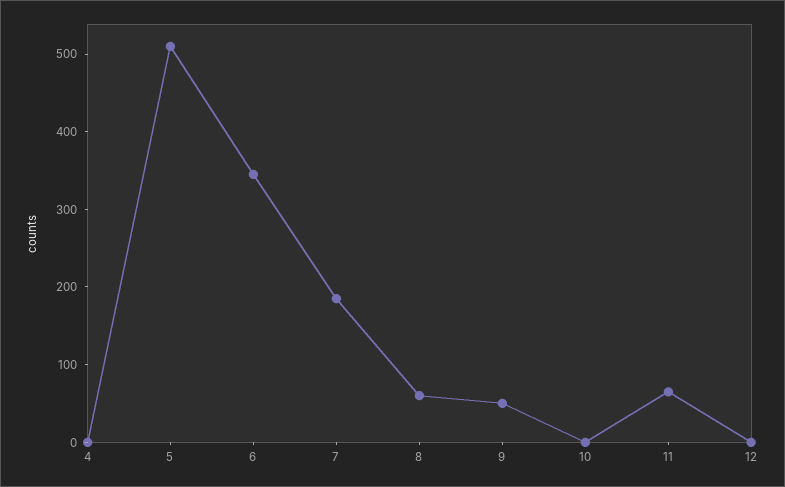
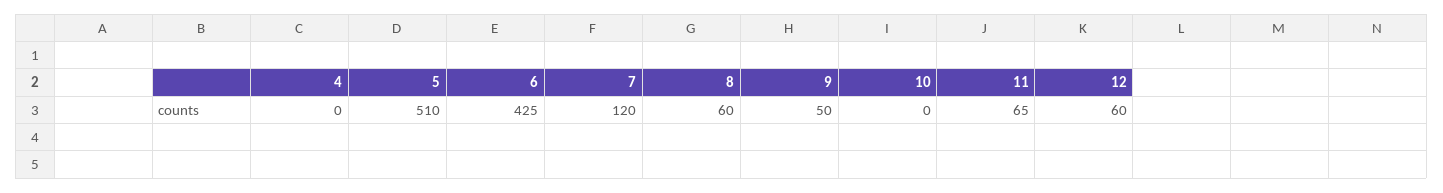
  {
    "4": 0,
    "5": 510,
-   "6": 340,
+   "6": 425,
-   "7": 180,
+   "7": 120,
    "8": 60,
    "9": 50,
    "10": 0,
    "11": 65,
-   "12": 0
+   "12": 60
  }

